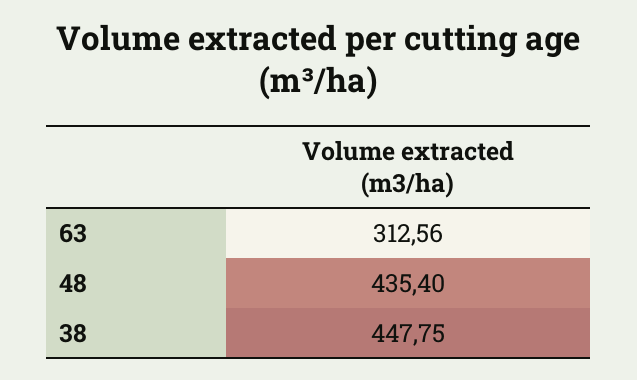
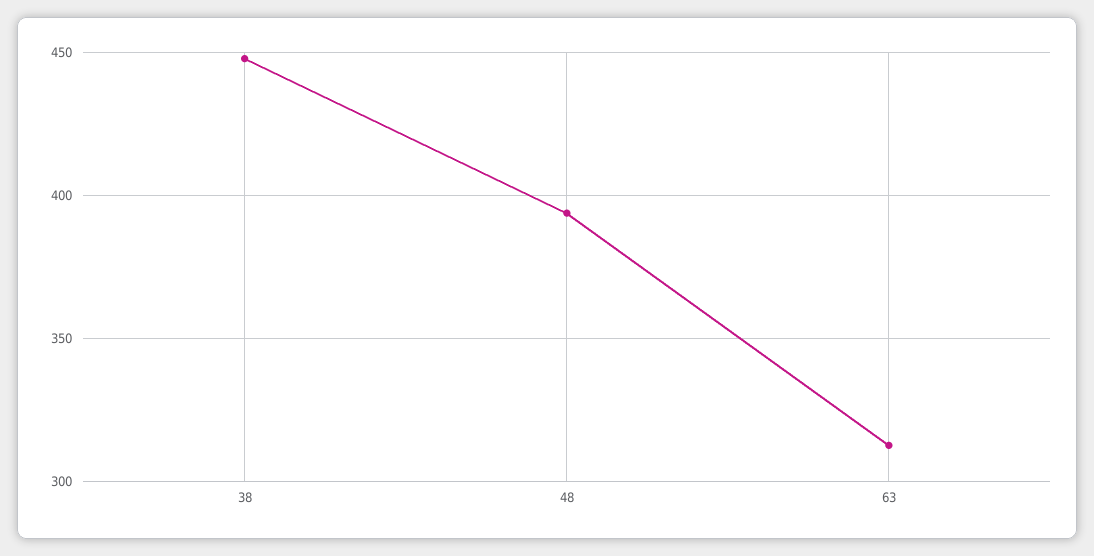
  {
    "63": 312.56,
-   "48": 435.4,
+   "48": 395,
    "38": 447.75
  }

